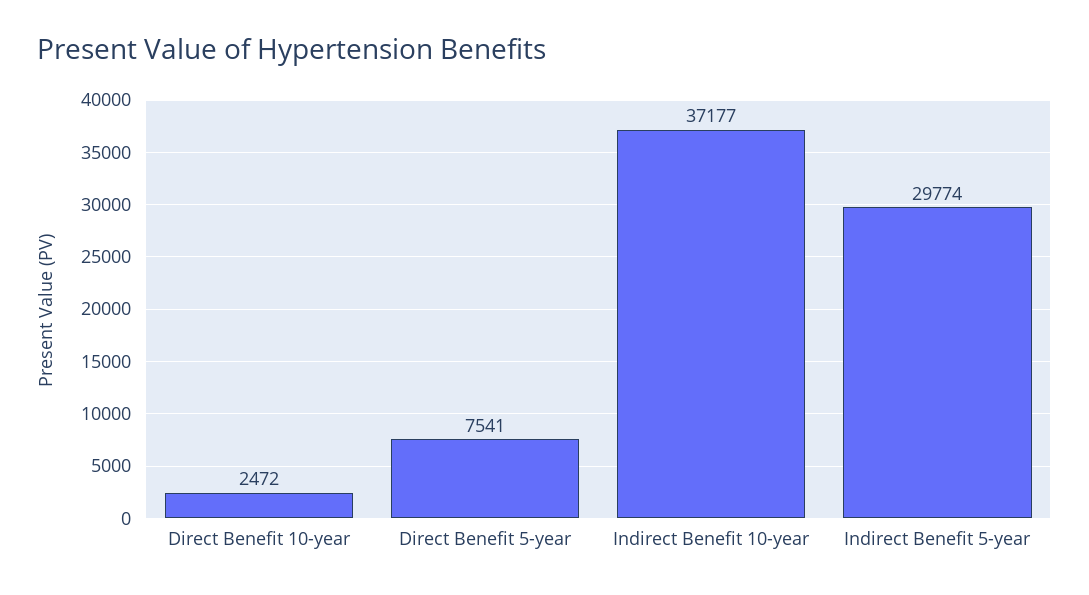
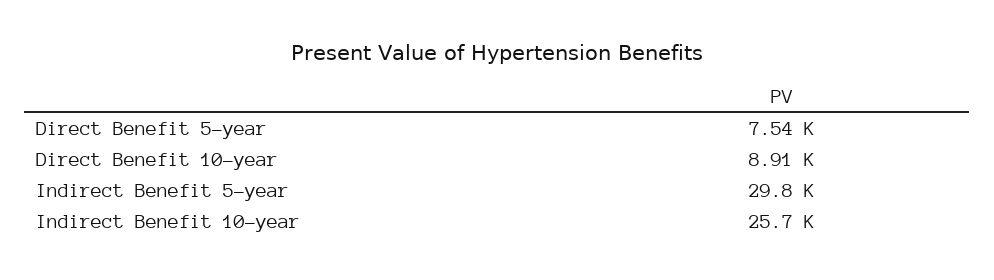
  {
-   "Direct Benefit 10-year": 2472,
+   "Direct Benefit 10-year": 8910,
    "Direct Benefit 5-year": 7541,
-   "Indirect Benefit 10-year": 37177,
+   "Indirect Benefit 10-year": 25700,
    "Indirect Benefit 5-year": 29774
  }

